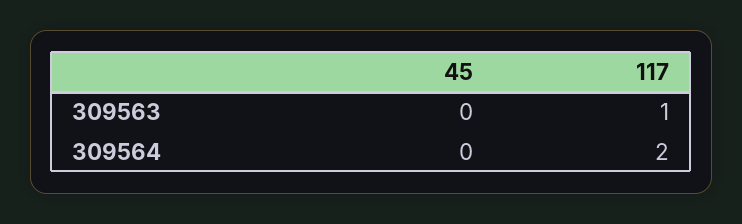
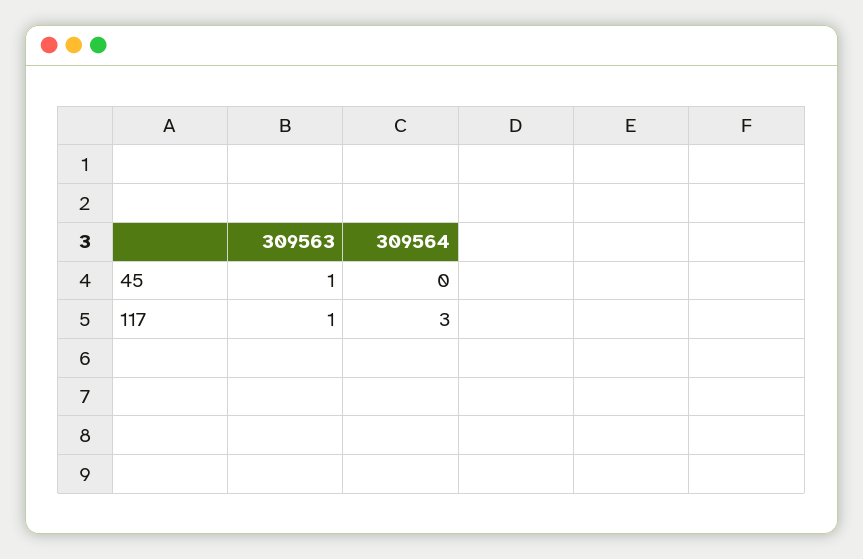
  {
    "45": {
-     "309563": 0,
+     "309563": 1,
      "309564": 0
    },
    "117": {
      "309563": 1,
-     "309564": 2
+     "309564": 3
    }
  }

